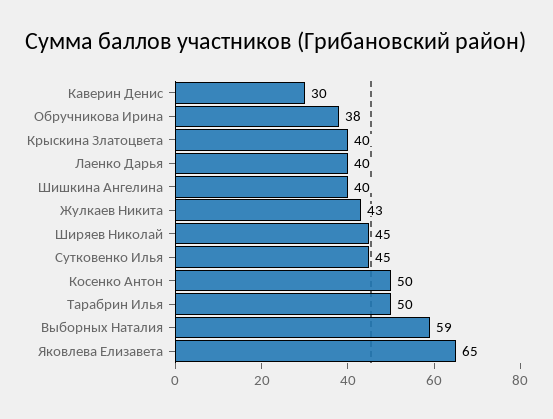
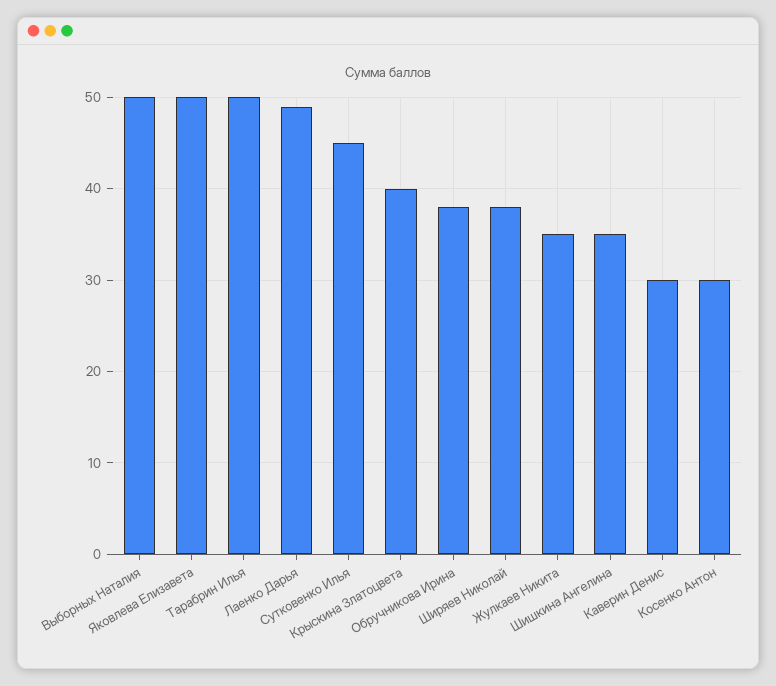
  {
    "Каверин Денис": 30,
    "Обручникова Ирина": 38,
    "Крыскина Златоцвета": 40,
-   "Лаенко Дарья": 40,
+   "Лаенко Дарья": 49,
-   "Шишкина Ангелина": 40,
+   "Шишкина Ангелина": 35,
-   "Жулкаев Никита": 43,
+   "Жулкаев Никита": 35,
-   "Ширяев Николай": 45,
+   "Ширяев Николай": 38,
    "Сутковенко Илья": 45,
-   "Косенко Антон": 50,
+   "Косенко Антон": 30,
    "Тарабрин Илья": 50,
-   "Выборных Наталия": 59,
+   "Выборных Наталия": 50,
-   "Яковлева Елизавета": 65
+   "Яковлева Елизавета": 50
  }

